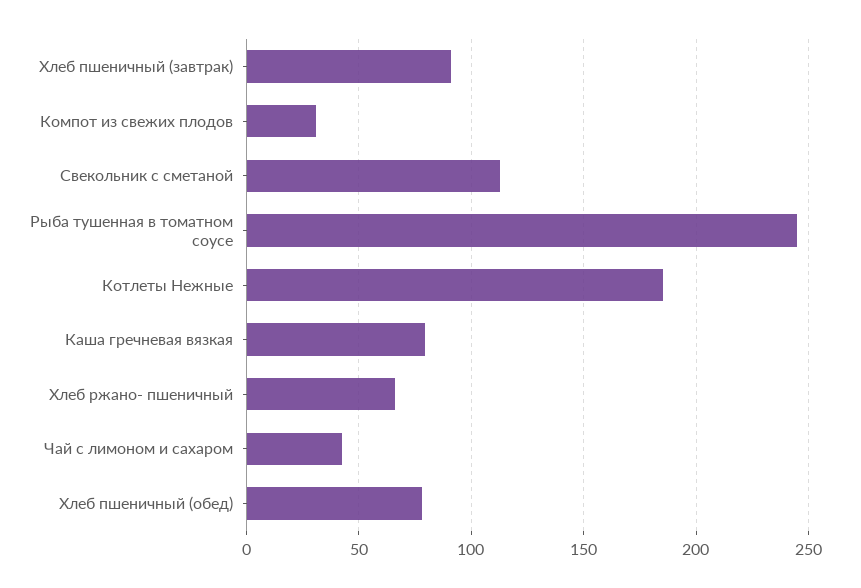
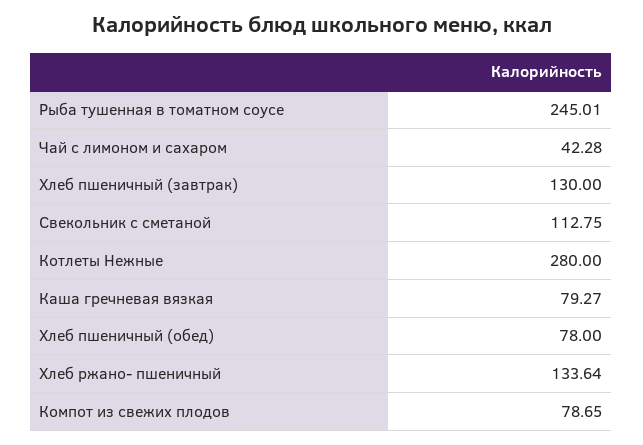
  {
-   "Хлеб пшеничный (завтрак)": 90,
+   "Хлеб пшеничный (завтрак)": 130,
-   "Компот из свежих плодов": 30,
+   "Компот из свежих плодов": 78.65,
    "Свекольник с сметаной": 112.75,
    "Рыба тушенная в томатном соусе": 245.01,
-   "Котлеты Нежные": 185,
+   "Котлеты Нежные": 280,
    "Каша гречневая вязкая": 79.27,
-   "Хлеб ржано- пшеничный": 65,
+   "Хлеб ржано- пшеничный": 133.64,
    "Чай с лимоном и сахаром": 42.28,
    "Хлеб пшеничный (обед)": 78
  }

